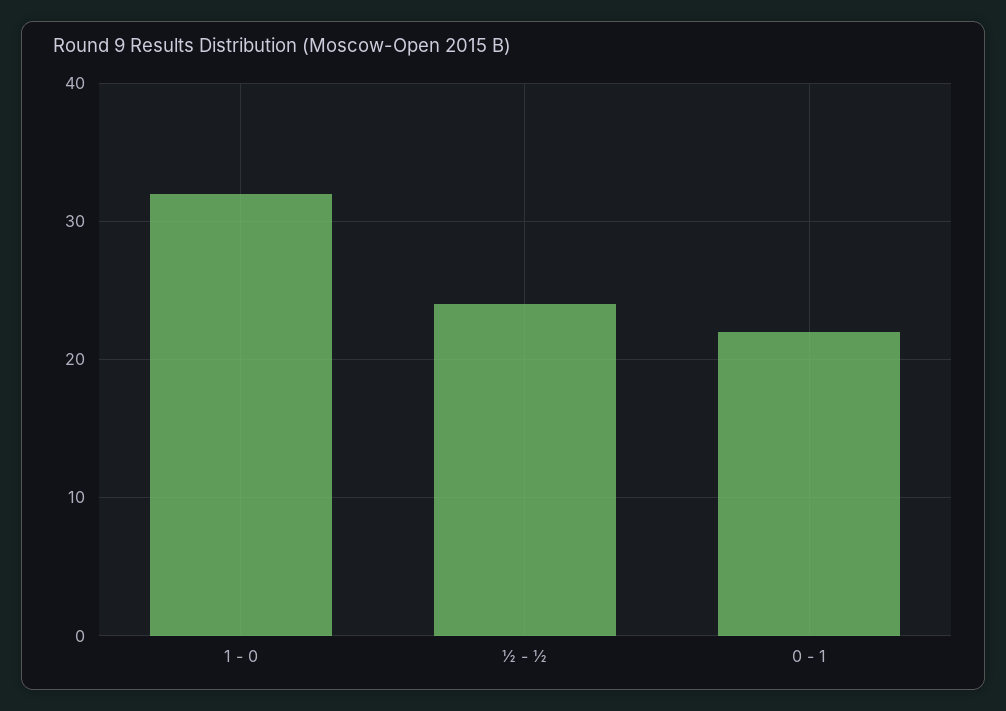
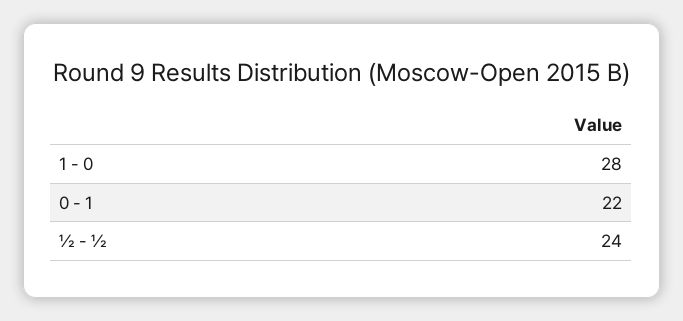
  {
-   "1 - 0": 32,
+   "1 - 0": 28,
    "½ - ½": 24,
    "0 - 1": 22
  }

